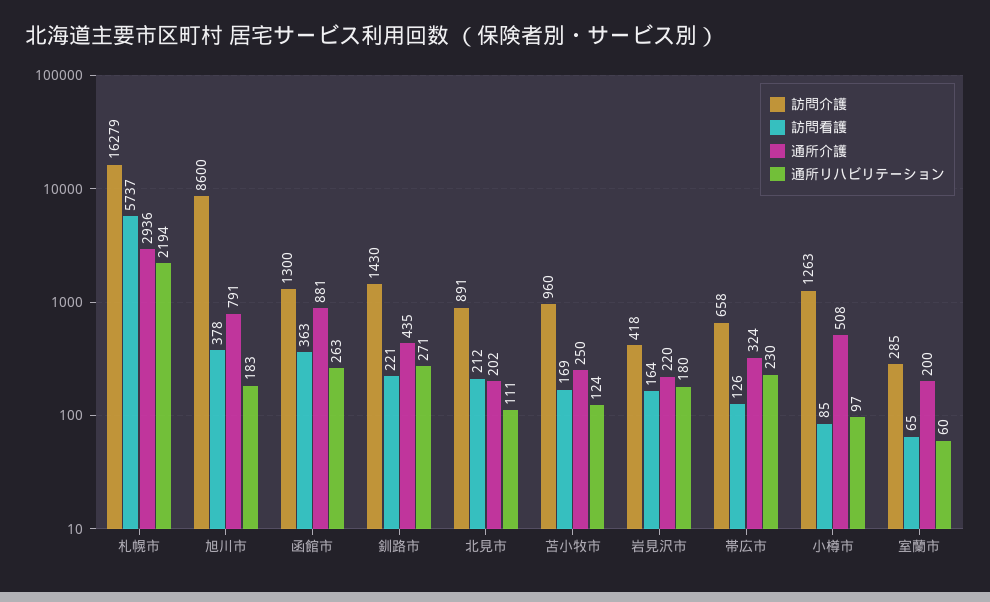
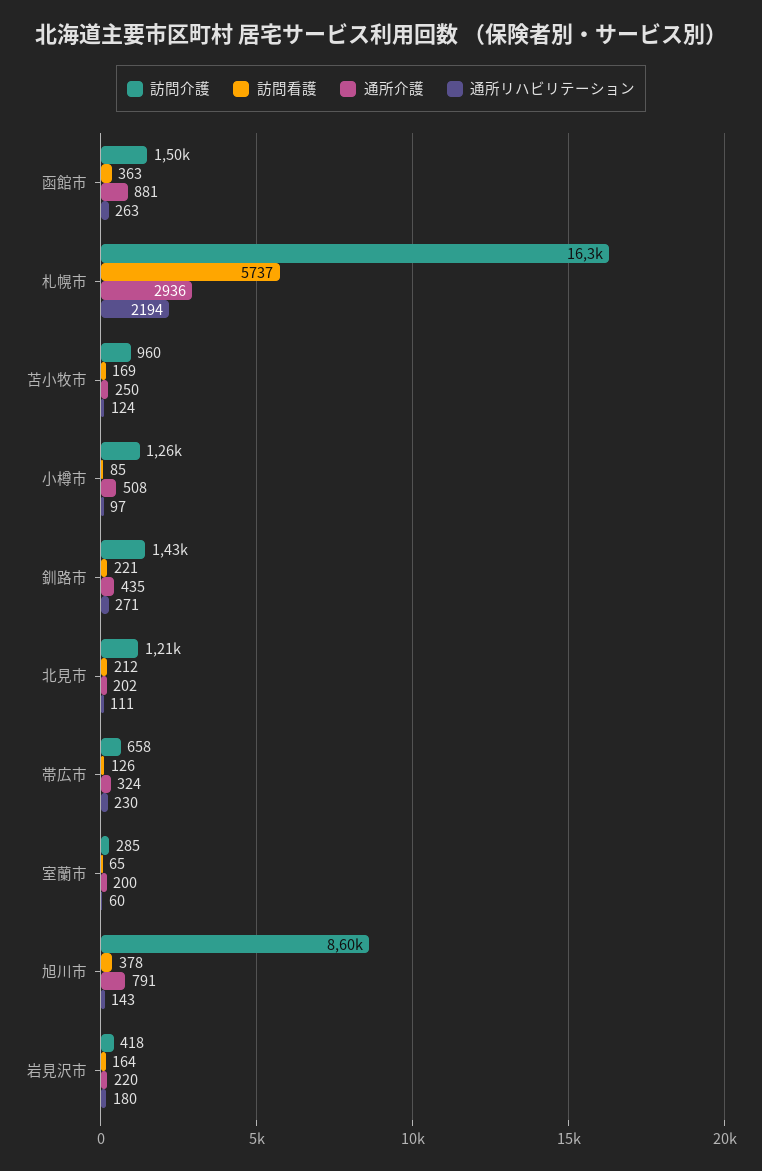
  {
    "訪問介護": {
      "札幌市": 16279,
      "旭川市": 8600,
-     "函館市": 1300,
+     "函館市": 1500,
      "釧路市": 1430,
-     "北見市": 891,
+     "北見市": 1210,
      "苫小牧市": 960,
      "岩見沢市": 418,
      "帯広市": 658,
      "小樽市": 1263,
      "室蘭市": 285
    },
    "訪問看護": {
      "札幌市": 5737,
      "旭川市": 378,
      "函館市": 363,
      "釧路市": 221,
      "北見市": 212,
      "苫小牧市": 169,
      "岩見沢市": 164,
      "帯広市": 126,
      "小樽市": 85,
      "室蘭市": 65
    },
    "通所介護": {
      "札幌市": 2936,
      "旭川市": 791,
      "函館市": 881,
      "釧路市": 435,
      "北見市": 202,
      "苫小牧市": 250,
      "岩見沢市": 220,
      "帯広市": 324,
      "小樽市": 508,
      "室蘭市": 200
    },
    "通所リハビリテーション": {
      "札幌市": 2194,
-     "旭川市": 183,
+     "旭川市": 143,
      "函館市": 263,
      "釧路市": 271,
      "北見市": 111,
      "苫小牧市": 124,
      "岩見沢市": 180,
      "帯広市": 230,
      "小樽市": 97,
      "室蘭市": 60
    }
  }

